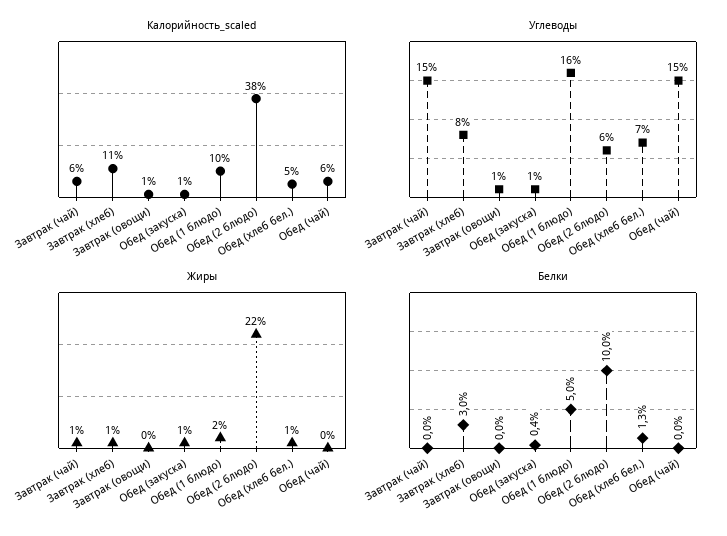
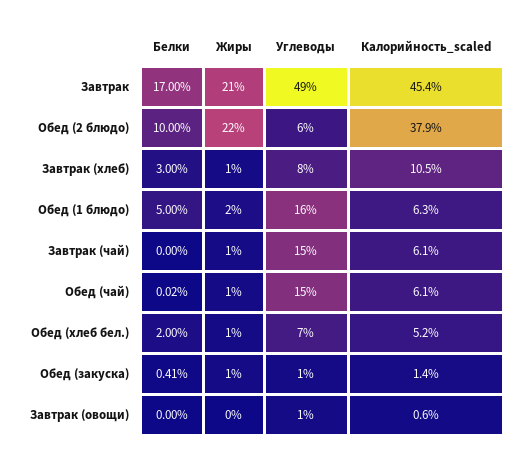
  {
    "Калорийность_scaled": {
      "Завтрак (чай)": 6.1,
      "Завтрак (хлеб)": 10.5,
      "Завтрак (овощи)": 0.6,
      "Обед (закуска)": 1.4,
-     "Обед (1 блюдо)": 10,
+     "Обед (1 блюдо)": 6.3,
      "Обед (2 блюдо)": 37.9,
      "Обед (хлеб бел.)": 5.2,
-     "Обед (чай)": 6.1
+     "Обед (чай)": 6.1,
+     "Завтрак": 45.4
    },
    "Углеводы": {
      "Завтрак (чай)": 15,
      "Завтрак (хлеб)": 8,
      "Завтрак (овощи)": 1,
      "Обед (закуска)": 1,
      "Обед (1 блюдо)": 16,
      "Обед (2 блюдо)": 6,
      "Обед (хлеб бел.)": 7,
-     "Обед (чай)": 15
+     "Обед (чай)": 15,
+     "Завтрак": 49
    },
    "Жиры": {
      "Завтрак (чай)": 1,
      "Завтрак (хлеб)": 1,
      "Завтрак (овощи)": 0,
      "Обед (закуска)": 1,
      "Обед (1 блюдо)": 2,
      "Обед (2 блюдо)": 22,
      "Обед (хлеб бел.)": 1,
-     "Обед (чай)": 0
+     "Обед (чай)": 1,
+     "Завтрак": 21
    },
    "Белки": {
      "Завтрак (чай)": 0,
      "Завтрак (хлеб)": 3,
      "Завтрак (овощи)": 0,
      "Обед (закуска)": 0.41,
      "Обед (1 блюдо)": 5,
      "Обед (2 блюдо)": 10,
-     "Обед (хлеб бел.)": 1.3,
+     "Обед (хлеб бел.)": 2,
-     "Обед (чай)": 0.02
+     "Обед (чай)": 0.02,
+     "Завтрак": 17
    }
  }

